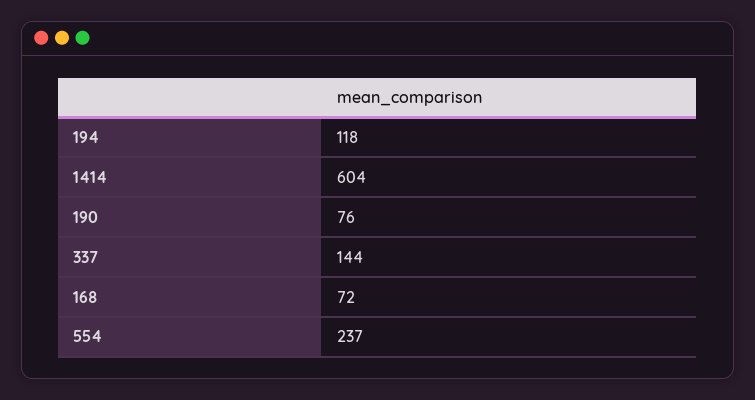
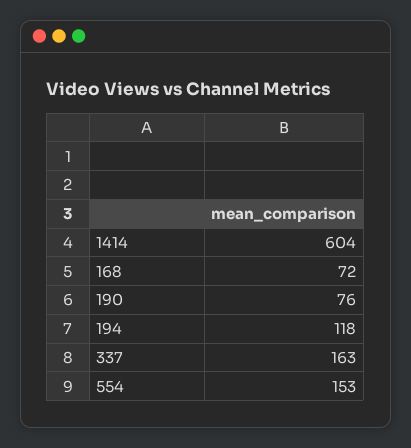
  {
    "194": 118,
    "1414": 604,
    "190": 76,
-   "337": 144,
+   "337": 163,
    "168": 72,
-   "554": 237
+   "554": 153
  }

